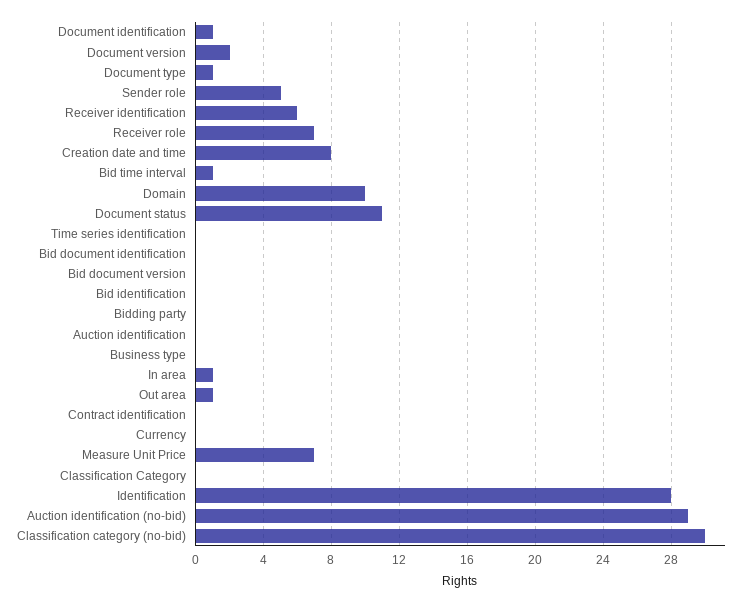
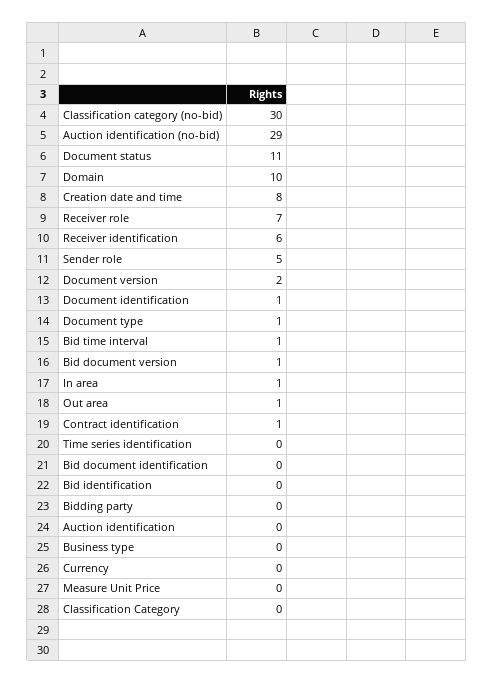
  {
    "Document identification": 1,
    "Document version": 2,
    "Document type": 1,
    "Sender role": 5,
    "Receiver identification": 6,
    "Receiver role": 7,
    "Creation date and time": 8,
    "Bid time interval": 1,
    "Domain": 10,
    "Document status": 11,
    "Time series identification": 0,
    "Bid document identification": 0,
-   "Bid document version": 0,
+   "Bid document version": 1,
    "Bid identification": 0,
    "Bidding party": 0,
    "Auction identification": 0,
    "Business type": 0,
    "In area": 1,
    "Out area": 1,
-   "Contract identification": 0,
+   "Contract identification": 1,
    "Currency": 0,
-   "Measure Unit Price": 7,
+   "Measure Unit Price": 0,
    "Classification Category": 0,
-   "Identification": 28,
    "Auction identification (no-bid)": 29,
    "Classification category (no-bid)": 30
  }

